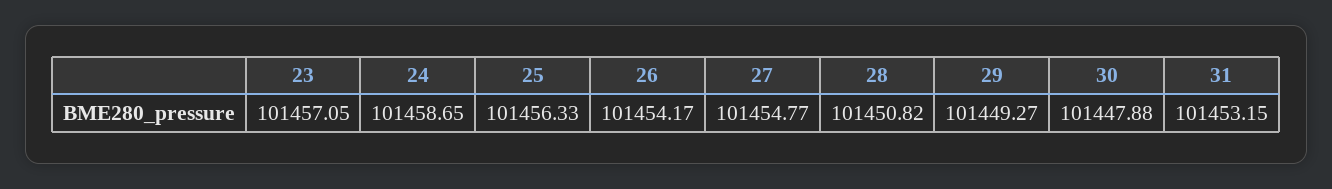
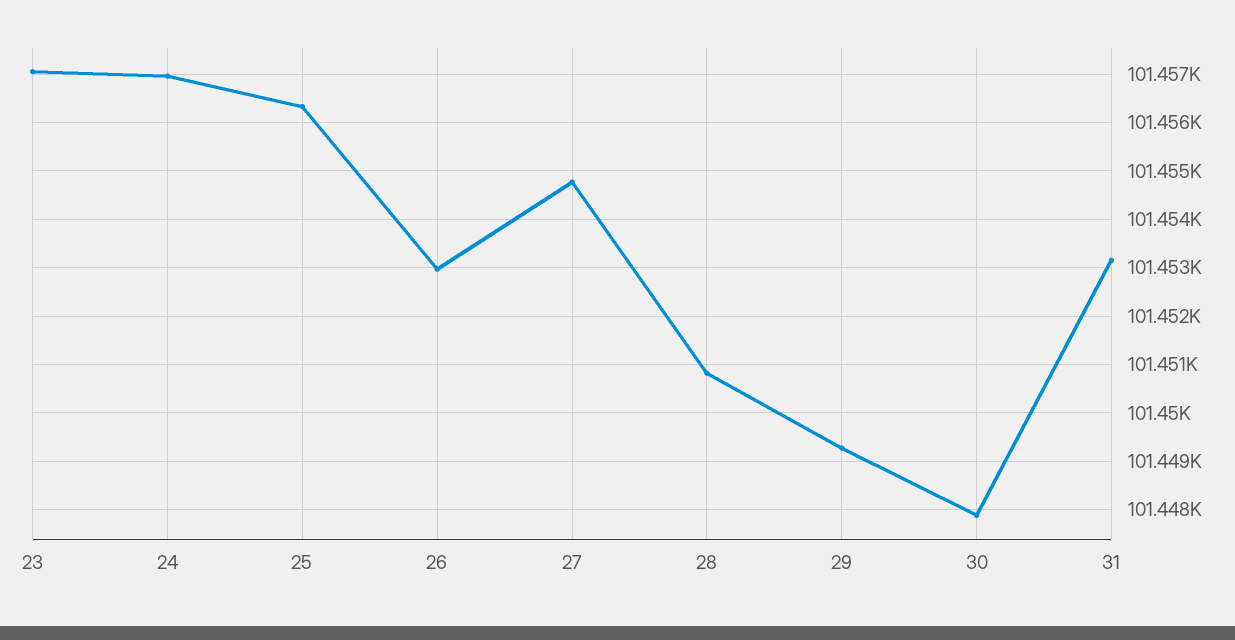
  {
    "23": 101457.05,
-   "24": 101458.65,
+   "24": 101457,
    "25": 101456.33,
-   "26": 101454.17,
+   "26": 101453,
    "27": 101454.77,
    "28": 101450.82,
    "29": 101449.27,
    "30": 101447.88,
    "31": 101453.15
  }

